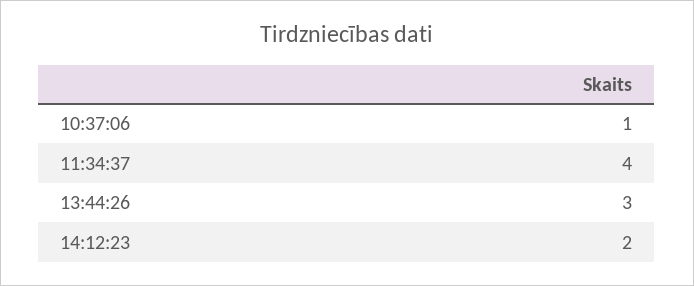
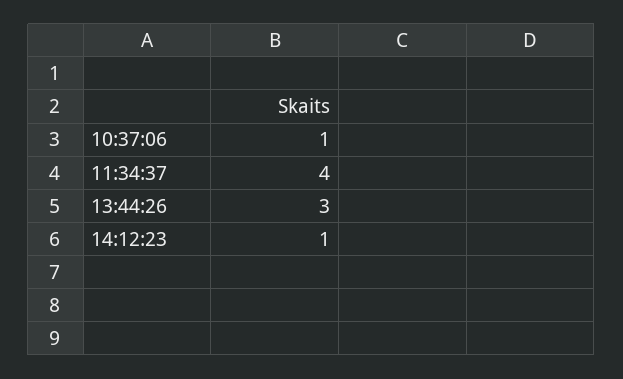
  {
    "10:37:06": 1,
    "11:34:37": 4,
    "13:44:26": 3,
-   "14:12:23": 2
+   "14:12:23": 1
  }

